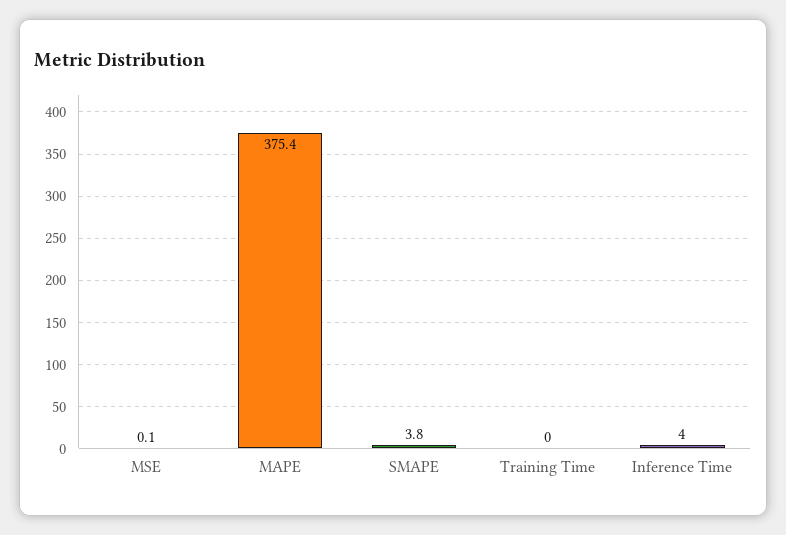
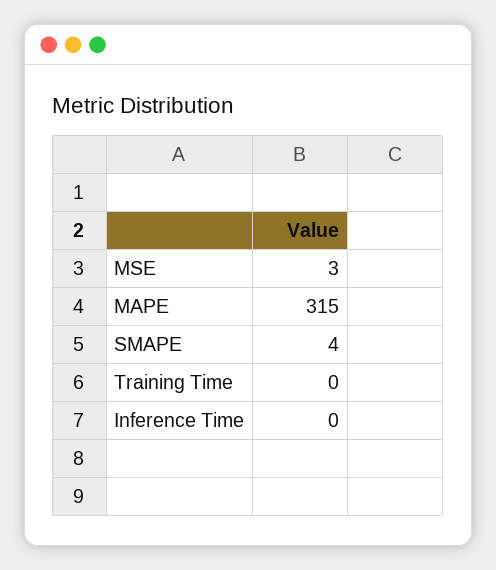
  {
-   "MSE": 0.1,
+   "MSE": 3,
-   "MAPE": 375.4,
+   "MAPE": 315,
    "SMAPE": 3.8,
    "Training Time": 0,
-   "Inference Time": 4
+   "Inference Time": 0
  }

